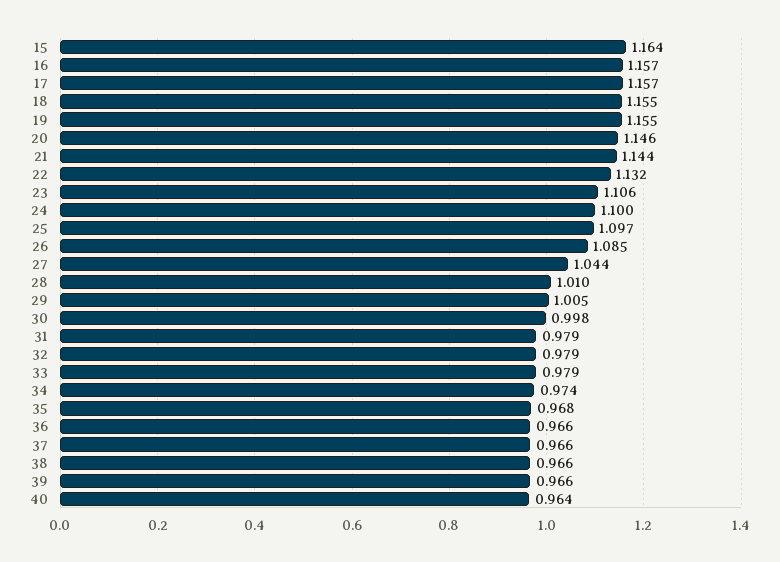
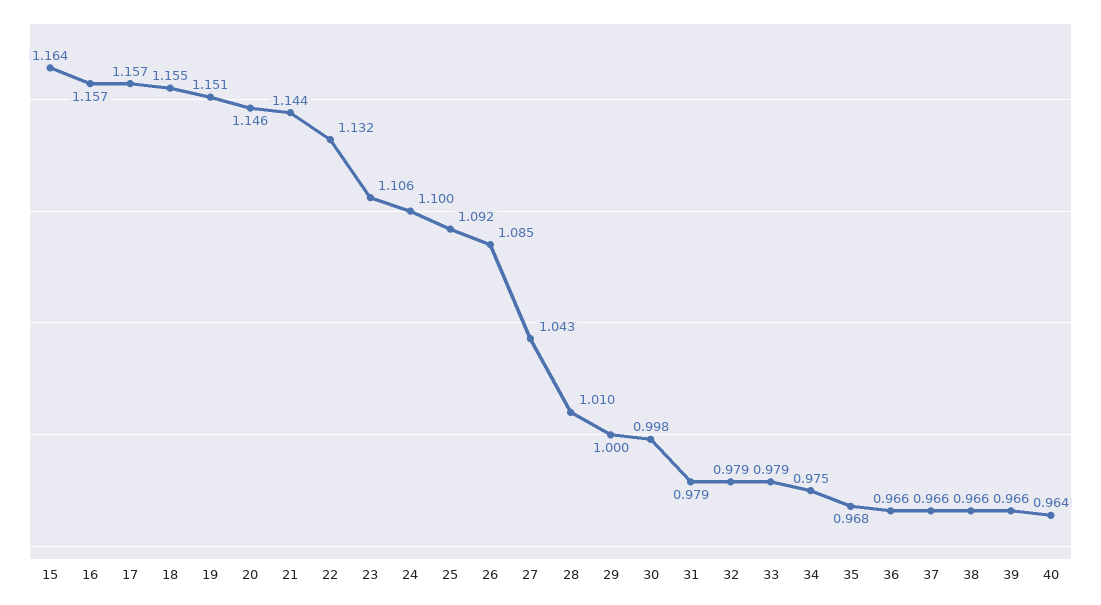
  {
    "15": 1.164,
    "16": 1.157,
    "17": 1.157,
    "18": 1.155,
-   "19": 1.155,
+   "19": 1.151,
    "20": 1.146,
    "21": 1.144,
    "22": 1.132,
    "23": 1.106,
    "24": 1.1,
-   "25": 1.097,
+   "25": 1.092,
    "26": 1.085,
-   "27": 1.044,
+   "27": 1.043,
    "28": 1.01,
-   "29": 1.005,
+   "29": 1,
    "30": 0.998,
    "31": 0.979,
    "32": 0.979,
    "33": 0.979,
-   "34": 0.974,
+   "34": 0.975,
    "35": 0.968,
    "36": 0.966,
    "37": 0.966,
    "38": 0.966,
    "39": 0.966,
    "40": 0.964
  }

